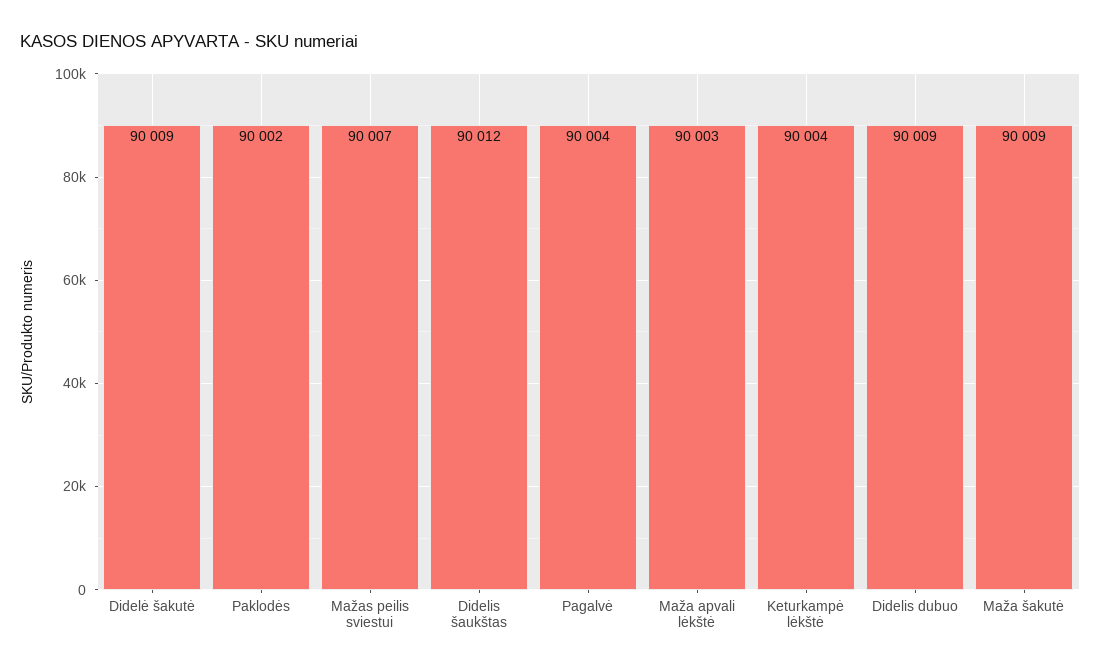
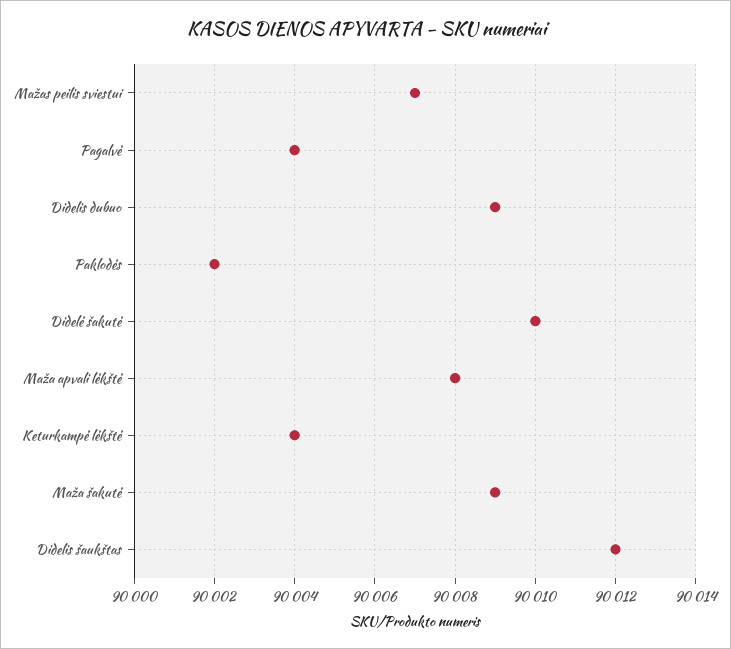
  {
-   "Didelė šakutė": 90009,
+   "Didelė šakutė": 90010,
    "Paklodės": 90002,
    "Mažas peilis sviestui": 90007,
    "Didelis šaukštas": 90012,
    "Pagalvė": 90004,
-   "Maža apvali lėkštė": 90003,
+   "Maža apvali lėkštė": 90008,
    "Keturkampė lėkštė": 90004,
    "Didelis dubuo": 90009,
    "Maža šakutė": 90009
  }

